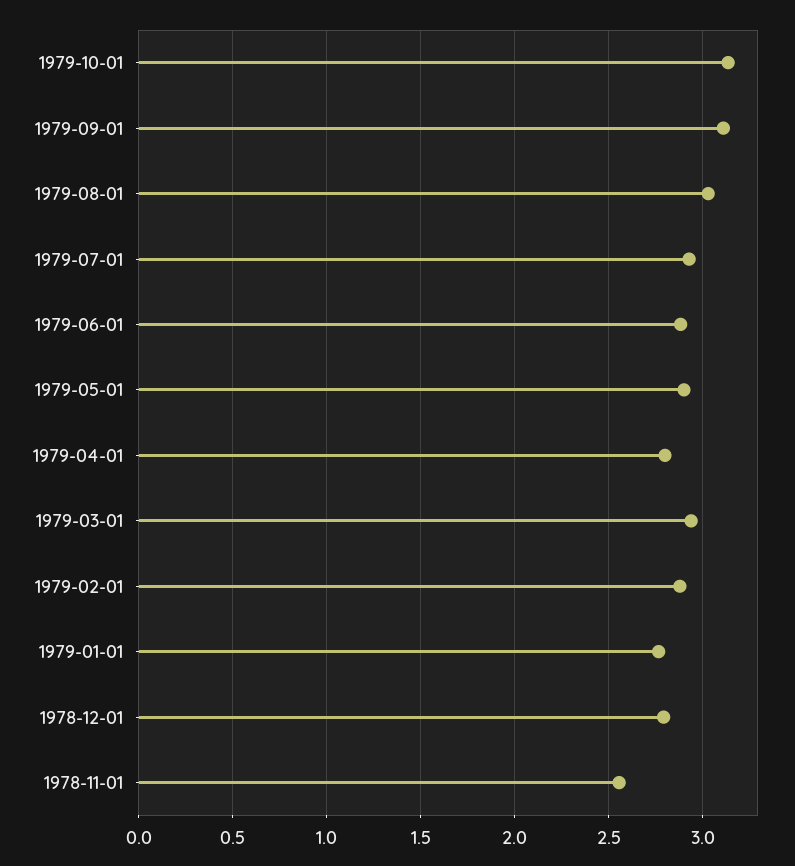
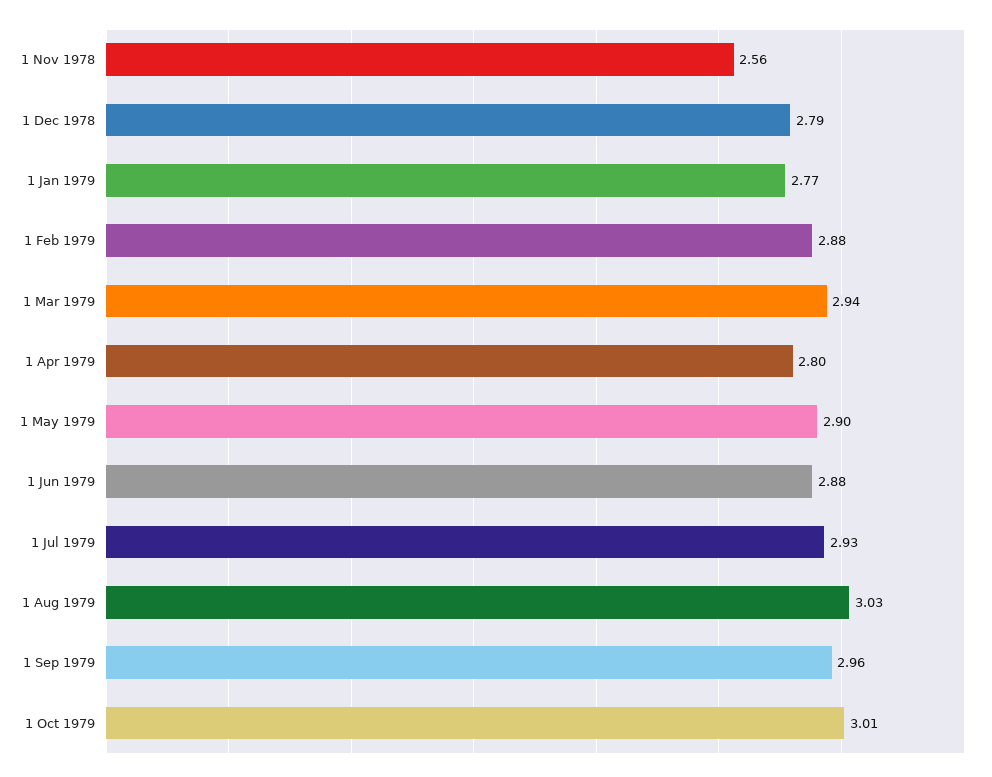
  {
-   "1979-10-01": 3.15,
+   "1979-10-01": 3.01,
-   "1979-09-01": 3.1,
+   "1979-09-01": 2.96,
    "1979-08-01": 3.03,
    "1979-07-01": 2.93,
    "1979-06-01": 2.88,
    "1979-05-01": 2.9,
    "1979-04-01": 2.8,
    "1979-03-01": 2.94,
    "1979-02-01": 2.88,
    "1979-01-01": 2.77,
    "1978-12-01": 2.79,
    "1978-11-01": 2.56
  }

